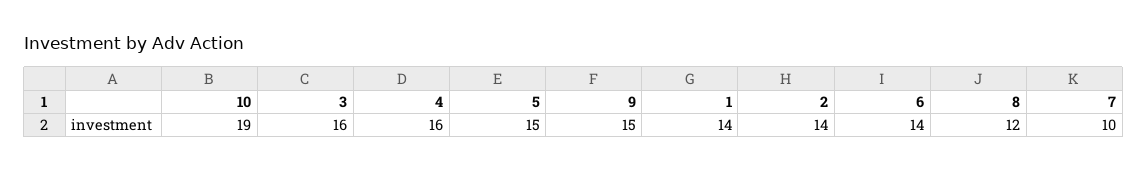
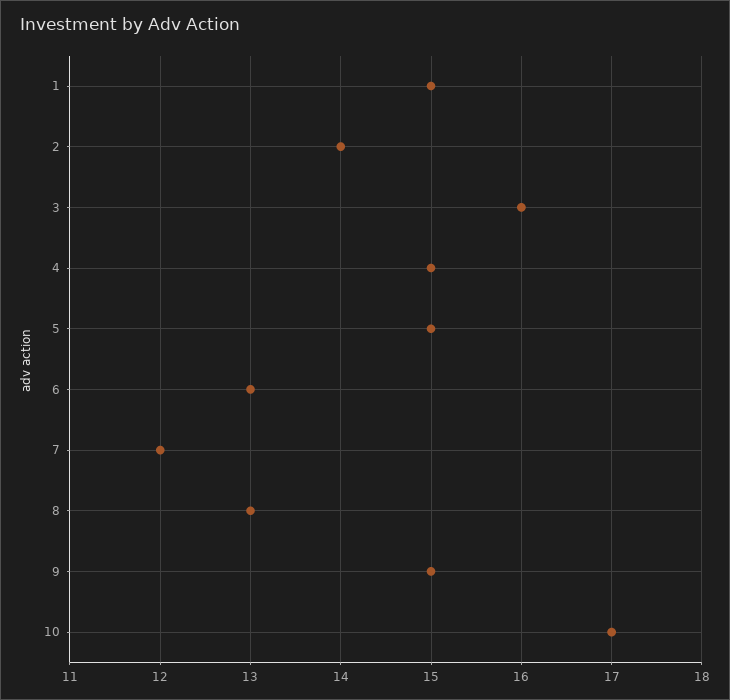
  {
-   "10": 19,
+   "10": 17,
    "3": 16,
-   "4": 16,
+   "4": 15,
    "5": 15,
    "9": 15,
-   "1": 14,
+   "1": 15,
    "2": 14,
-   "6": 14,
+   "6": 13,
-   "8": 12,
+   "8": 13,
-   "7": 10
+   "7": 12
  }

